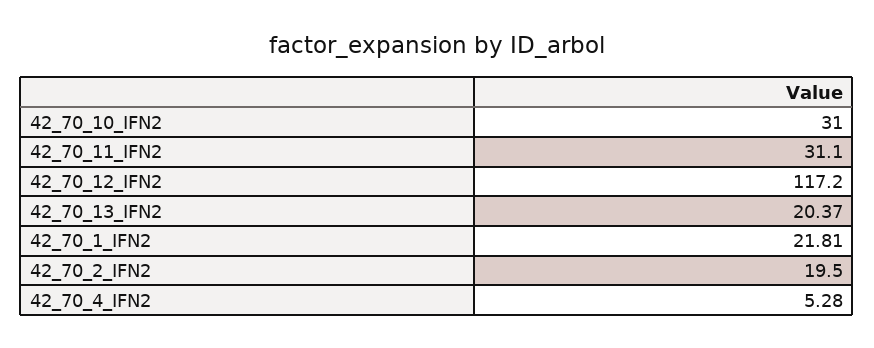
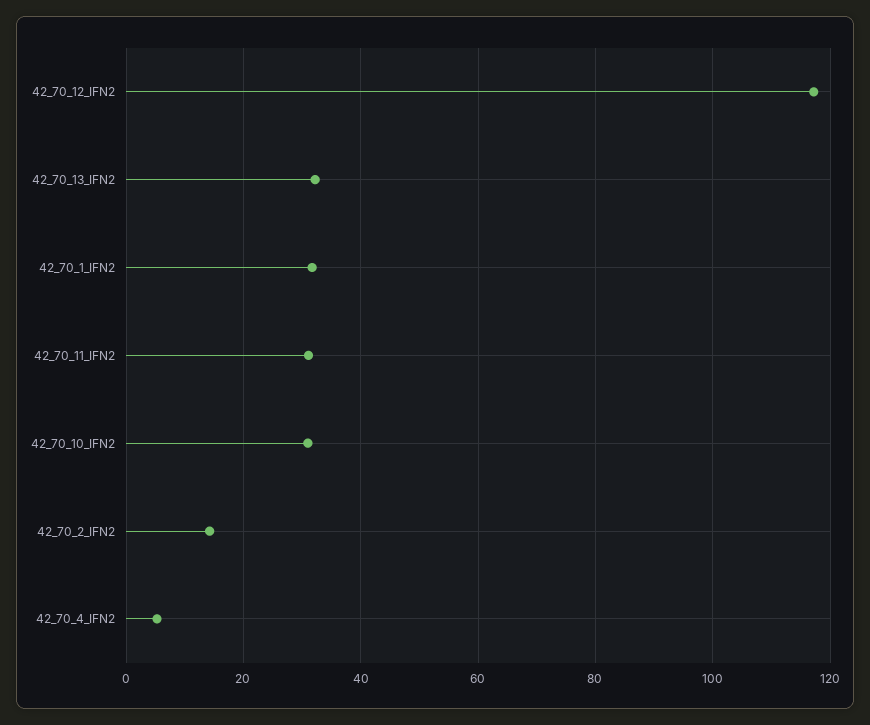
  {
    "42_70_10_IFN2": 31,
    "42_70_11_IFN2": 31.1,
    "42_70_12_IFN2": 117.2,
-   "42_70_13_IFN2": 20.37,
+   "42_70_13_IFN2": 32,
-   "42_70_1_IFN2": 21.81,
+   "42_70_1_IFN2": 32,
-   "42_70_2_IFN2": 19.5,
+   "42_70_2_IFN2": 14,
    "42_70_4_IFN2": 5.28
  }

